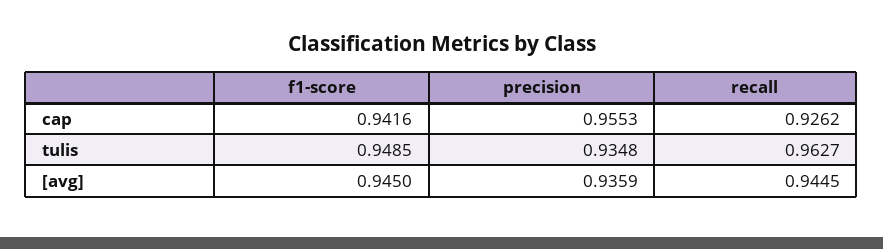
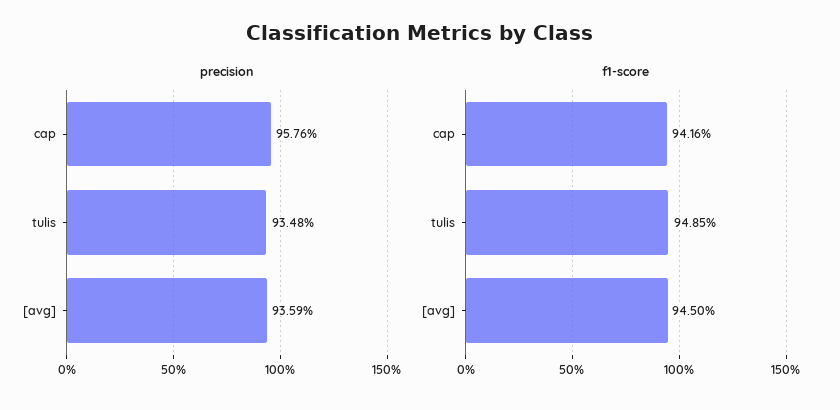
  {
    "f1-score": {
      "cap": 0.9416,
      "tulis": 0.9485,
      "[avg]": 0.945
    },
    "precision": {
-     "cap": 0.9553,
+     "cap": 0.9576,
      "tulis": 0.9348,
      "[avg]": 0.9359
-   },
+   }
-   "recall": {
-     "cap": 0.9262,
-     "tulis": 0.9627,
-     "[avg]": 0.9445
-   }
  }

